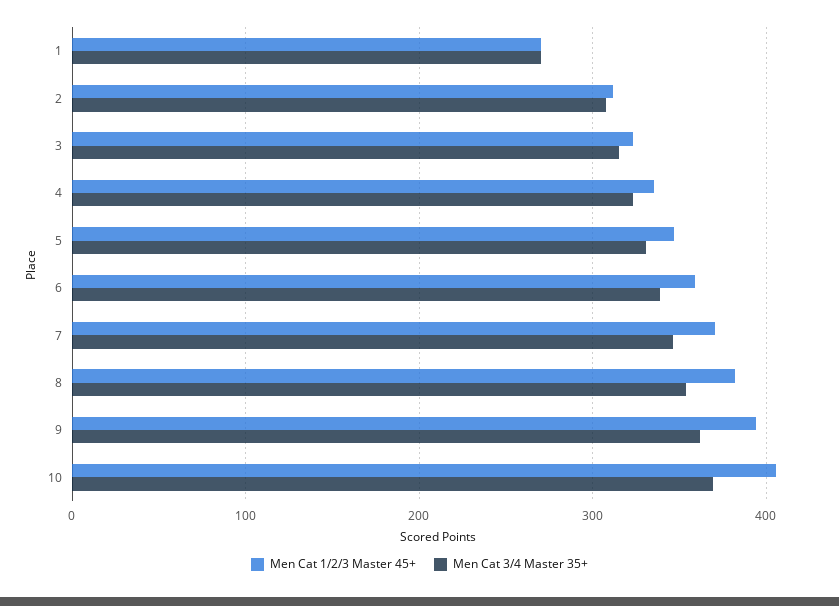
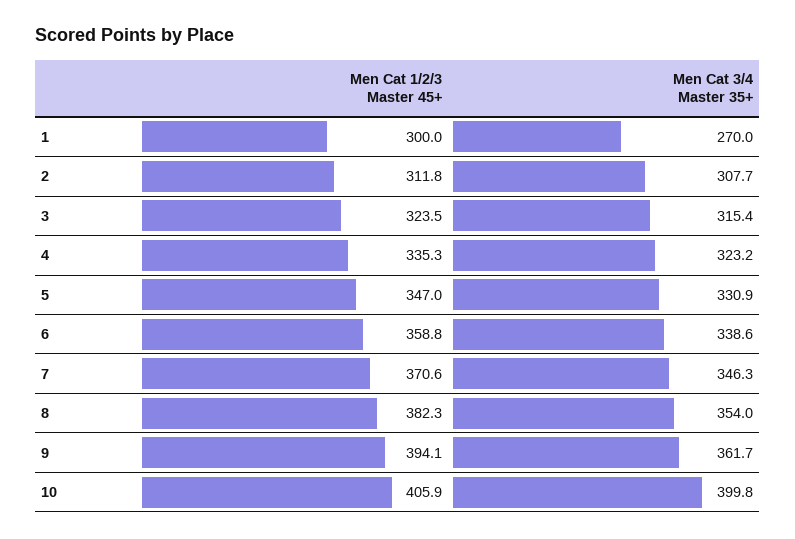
  {
    "Men Cat 1/2/3 Master 45+": {
-     "1": 270,
+     "1": 300,
      "2": 311.8,
      "3": 323.5,
      "4": 335.3,
      "5": 347,
      "6": 358.8,
      "7": 370.6,
      "8": 382.3,
      "9": 394.1,
      "10": 405.9
    },
    "Men Cat 3/4 Master 35+": {
      "1": 270,
      "2": 307.7,
      "3": 315.4,
      "4": 323.2,
      "5": 330.9,
      "6": 338.6,
      "7": 346.3,
      "8": 354,
      "9": 361.7,
-     "10": 370
+     "10": 399.8
    }
  }

